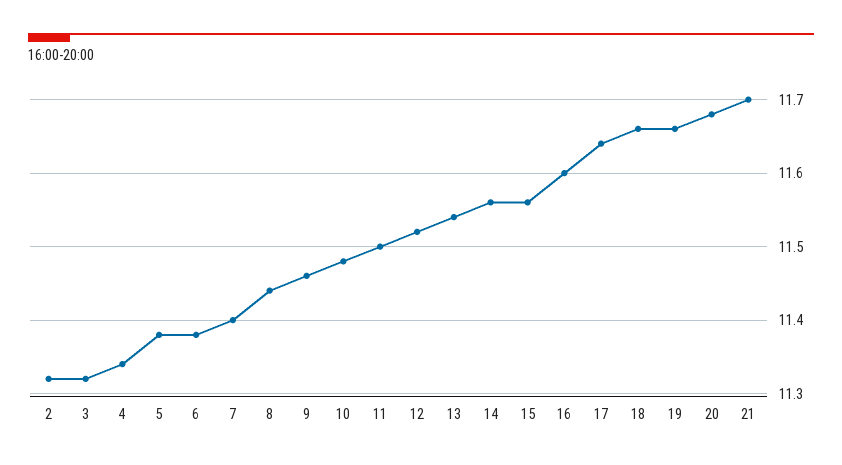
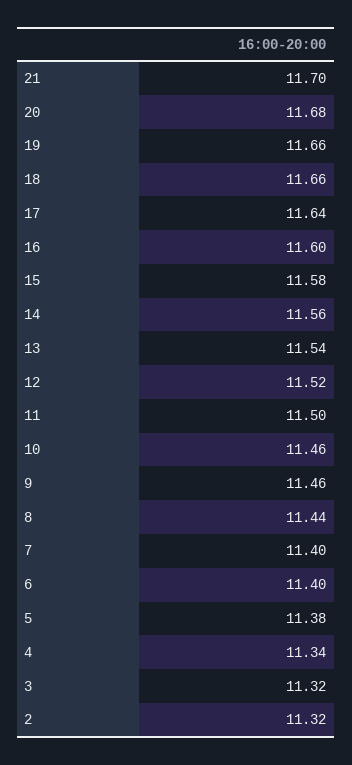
  {
    "2": 11.32,
    "3": 11.32,
    "4": 11.34,
    "5": 11.38,
-   "6": 11.38,
+   "6": 11.4,
    "7": 11.4,
    "8": 11.44,
    "9": 11.46,
-   "10": 11.48,
+   "10": 11.46,
    "11": 11.5,
    "12": 11.52,
    "13": 11.54,
    "14": 11.56,
-   "15": 11.56,
+   "15": 11.58,
    "16": 11.6,
    "17": 11.64,
    "18": 11.66,
    "19": 11.66,
    "20": 11.68,
    "21": 11.7
  }

